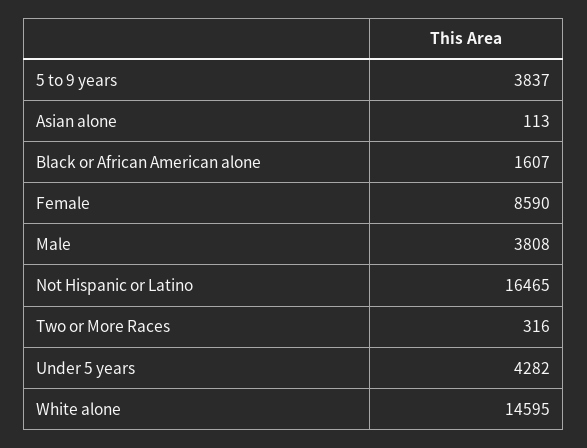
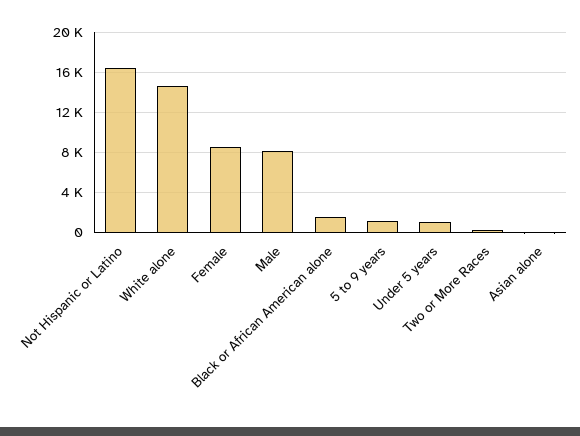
  {
-   "5 to 9 years": 3837,
+   "5 to 9 years": 1000,
    "Asian alone": 113,
    "Black or African American alone": 1607,
    "Female": 8590,
-   "Male": 3808,
+   "Male": 8000,
    "Not Hispanic or Latino": 16465,
    "Two or More Races": 316,
-   "Under 5 years": 4282,
+   "Under 5 years": 1000,
    "White alone": 14595
  }

